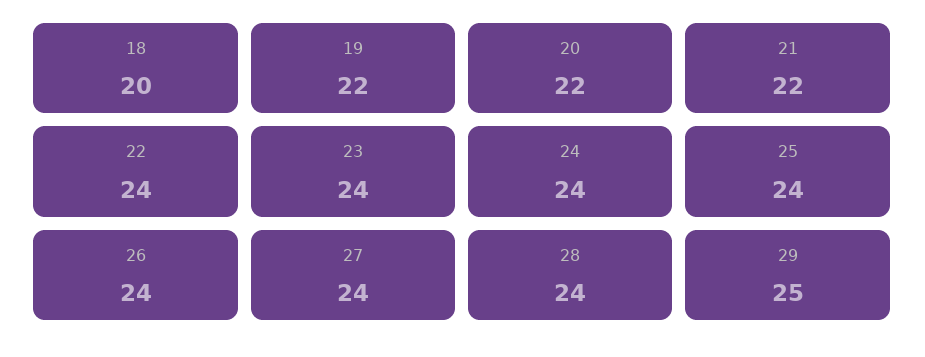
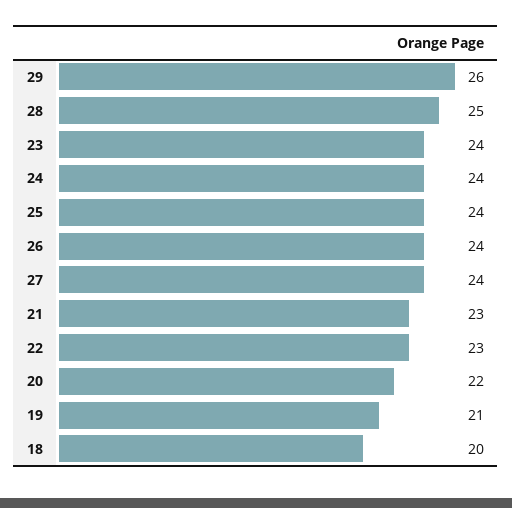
  {
    "18": 20,
-   "19": 22,
+   "19": 21,
    "20": 22,
-   "21": 22,
+   "21": 23,
-   "22": 24,
+   "22": 23,
    "23": 24,
    "24": 24,
    "25": 24,
    "26": 24,
    "27": 24,
-   "28": 24,
+   "28": 25,
-   "29": 25
+   "29": 26
  }

